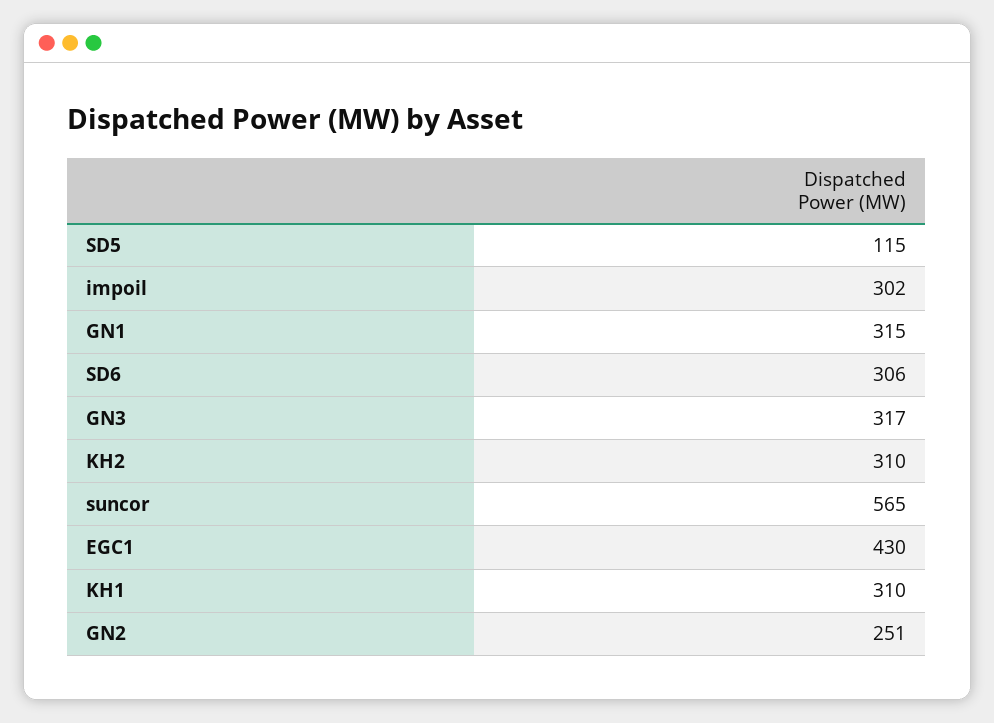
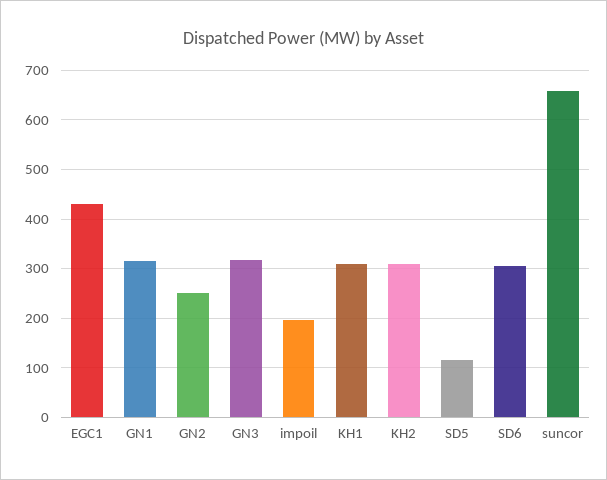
  {
    "SD5": 115,
-   "impoil": 302,
+   "impoil": 200,
    "GN1": 315,
    "SD6": 306,
    "GN3": 317,
    "KH2": 310,
-   "suncor": 565,
+   "suncor": 660,
    "EGC1": 430,
    "KH1": 310,
    "GN2": 251
  }

